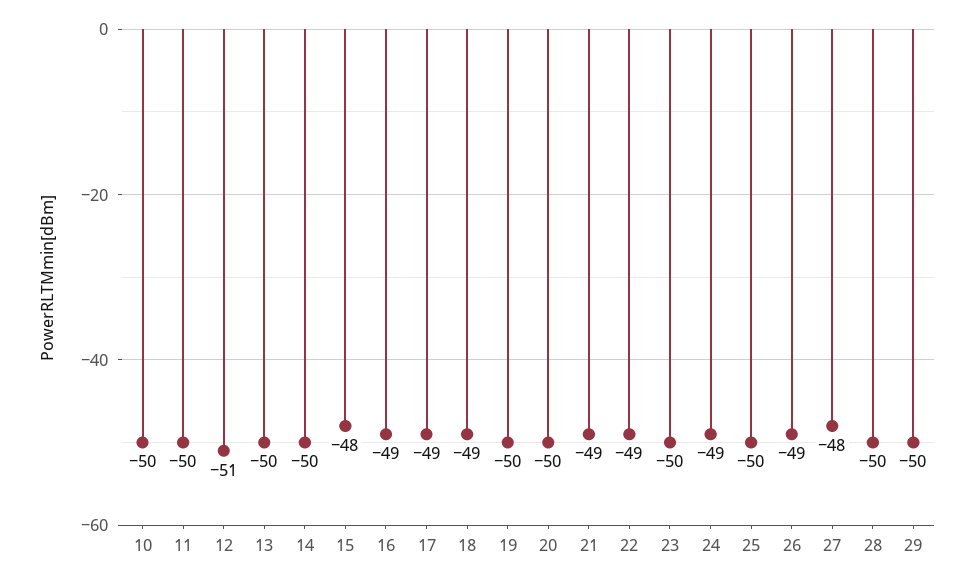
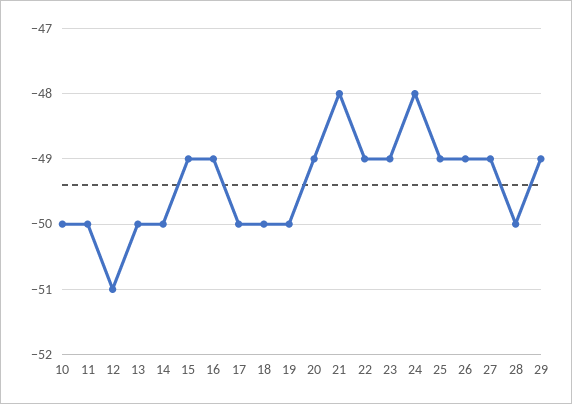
  {
    "10": -50,
    "11": -50,
    "12": -51,
    "13": -50,
    "14": -50,
-   "15": -48,
+   "15": -49,
    "16": -49,
-   "17": -49,
+   "17": -50,
-   "18": -49,
+   "18": -50,
    "19": -50,
-   "20": -50,
+   "20": -49,
-   "21": -49,
+   "21": -48,
    "22": -49,
-   "23": -50,
+   "23": -49,
-   "24": -49,
+   "24": -48,
-   "25": -50,
+   "25": -49,
    "26": -49,
-   "27": -48,
+   "27": -49,
    "28": -50,
-   "29": -50
+   "29": -49
  }

